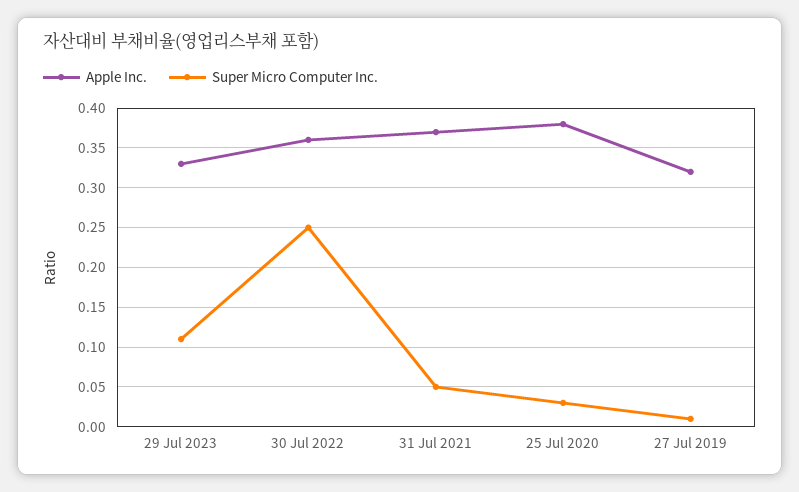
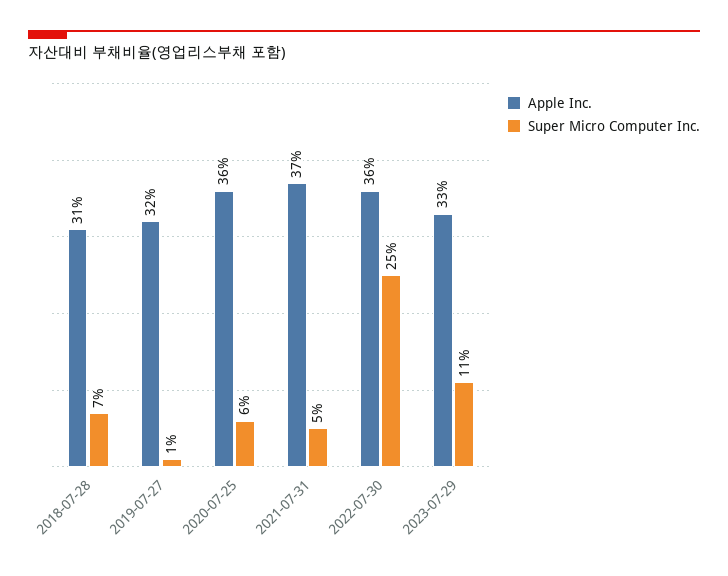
  {
    "Apple Inc.": {
      "29 Jul 2023": 0.33,
      "30 Jul 2022": 0.36,
      "31 Jul 2021": 0.37,
-     "25 Jul 2020": 0.38,
+     "25 Jul 2020": 0.36,
-     "27 Jul 2019": 0.32
+     "27 Jul 2019": 0.32,
+     "2018-07-28": 0.31
    },
    "Super Micro Computer Inc.": {
      "29 Jul 2023": 0.11,
      "30 Jul 2022": 0.25,
      "31 Jul 2021": 0.05,
-     "25 Jul 2020": 0.03,
+     "25 Jul 2020": 0.06,
-     "27 Jul 2019": 0.01
+     "27 Jul 2019": 0.01,
+     "2018-07-28": 0.07
    }
  }

